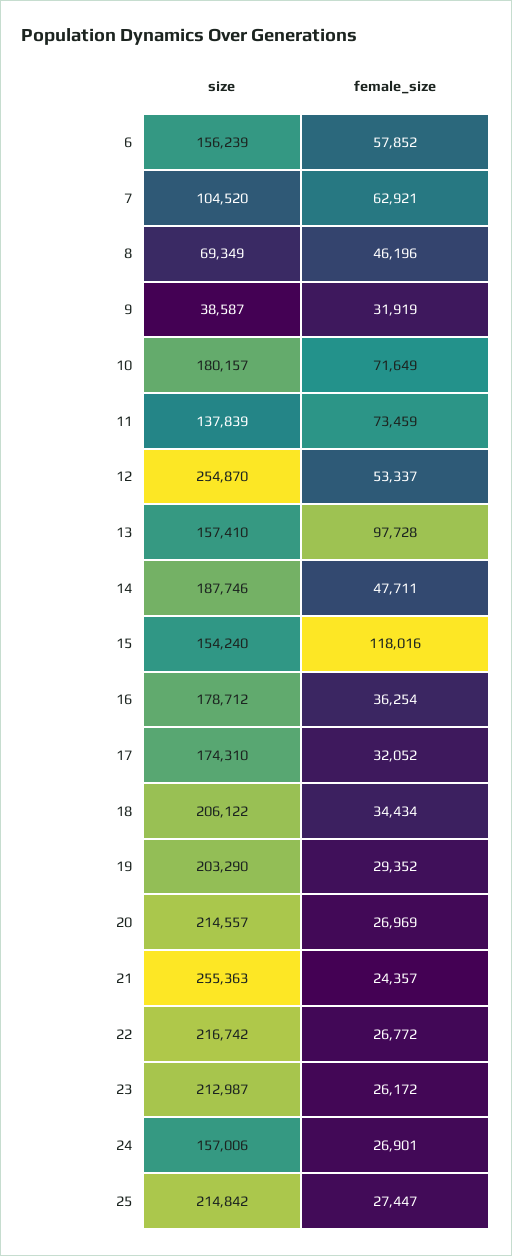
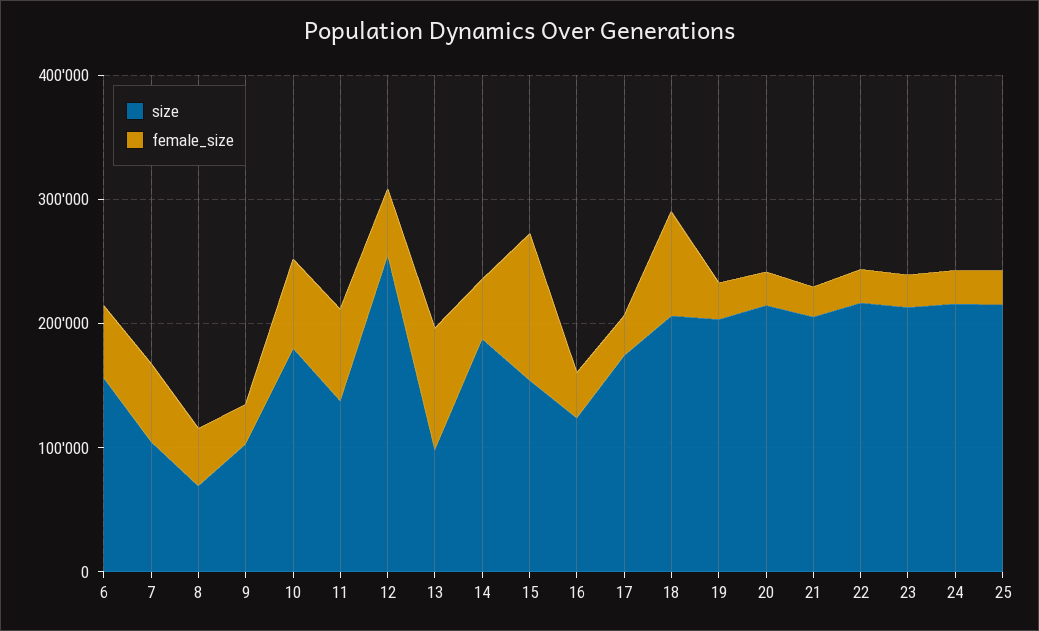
  {
    "size": {
      "6": 156239,
      "7": 104520,
      "8": 69349,
-     "9": 38587,
+     "9": 100000,
      "10": 180157,
      "11": 137839,
      "12": 254870,
-     "13": 157410,
+     "13": 100000,
      "14": 187746,
      "15": 154240,
-     "16": 178712,
+     "16": 120000,
      "17": 174310,
      "18": 206122,
      "19": 203290,
      "20": 214557,
-     "21": 255363,
+     "21": 200000,
      "22": 216742,
      "23": 212987,
-     "24": 157006,
+     "24": 220000,
      "25": 214842
    },
    "female_size": {
      "6": 57852,
      "7": 62921,
      "8": 46196,
      "9": 31919,
      "10": 71649,
      "11": 73459,
      "12": 53337,
      "13": 97728,
      "14": 47711,
      "15": 118016,
      "16": 36254,
      "17": 32052,
-     "18": 34434,
+     "18": 80000,
      "19": 29352,
      "20": 26969,
      "21": 24357,
      "22": 26772,
      "23": 26172,
      "24": 26901,
      "25": 27447
    }
  }

